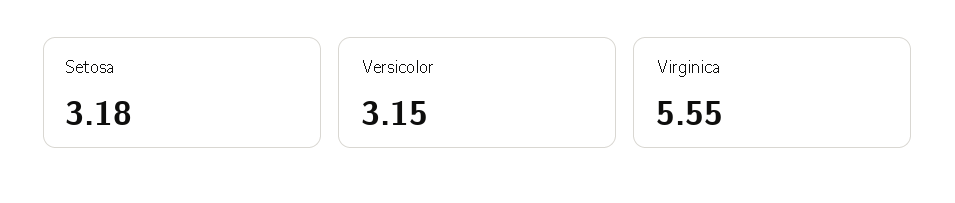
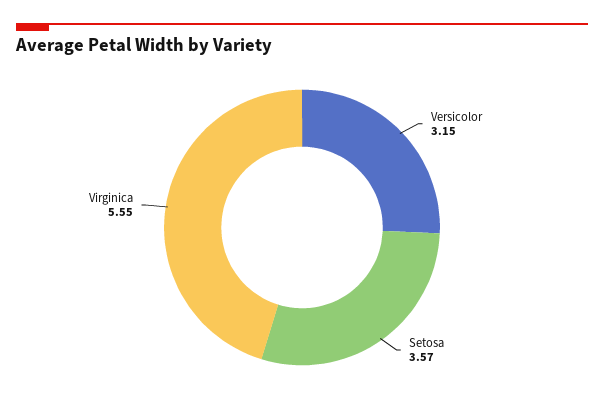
  {
-   "Setosa": 3.18,
+   "Setosa": 3.57,
    "Versicolor": 3.15,
    "Virginica": 5.55
  }

